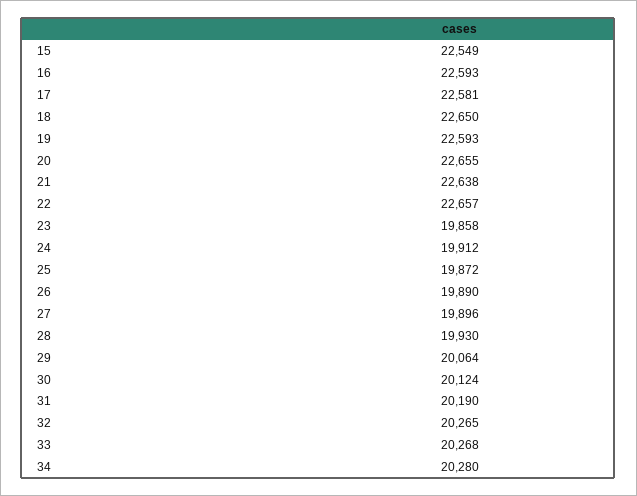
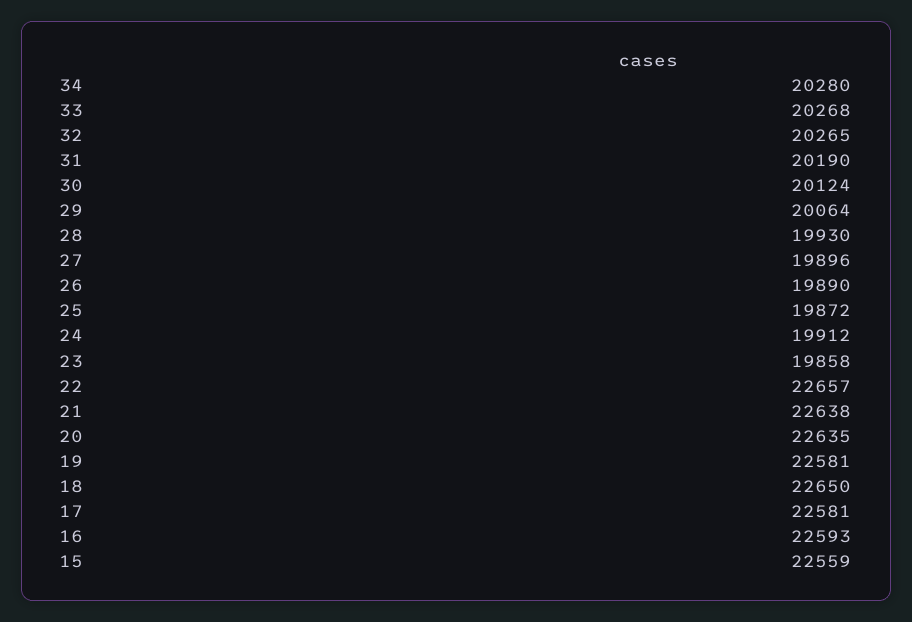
  {
-   "15": 22549,
+   "15": 22559,
    "16": 22593,
    "17": 22581,
    "18": 22650,
-   "19": 22593,
+   "19": 22581,
-   "20": 22655,
+   "20": 22635,
    "21": 22638,
    "22": 22657,
    "23": 19858,
    "24": 19912,
    "25": 19872,
    "26": 19890,
    "27": 19896,
    "28": 19930,
    "29": 20064,
    "30": 20124,
    "31": 20190,
    "32": 20265,
    "33": 20268,
    "34": 20280
  }

